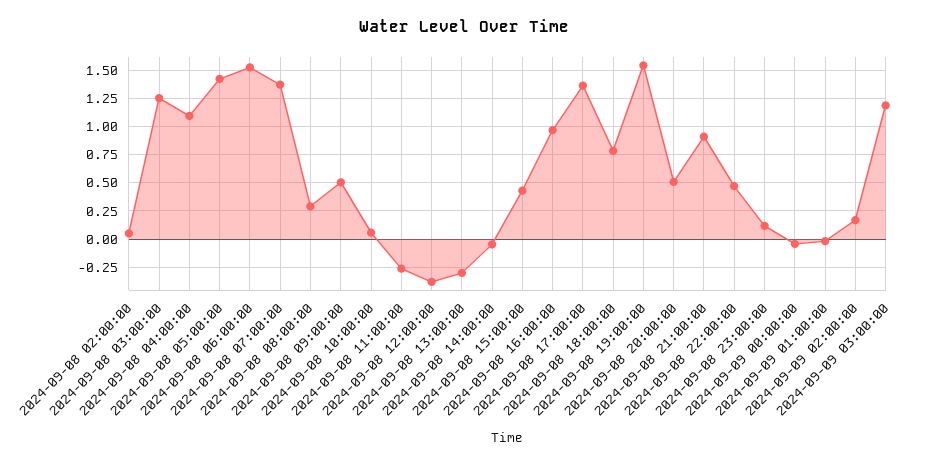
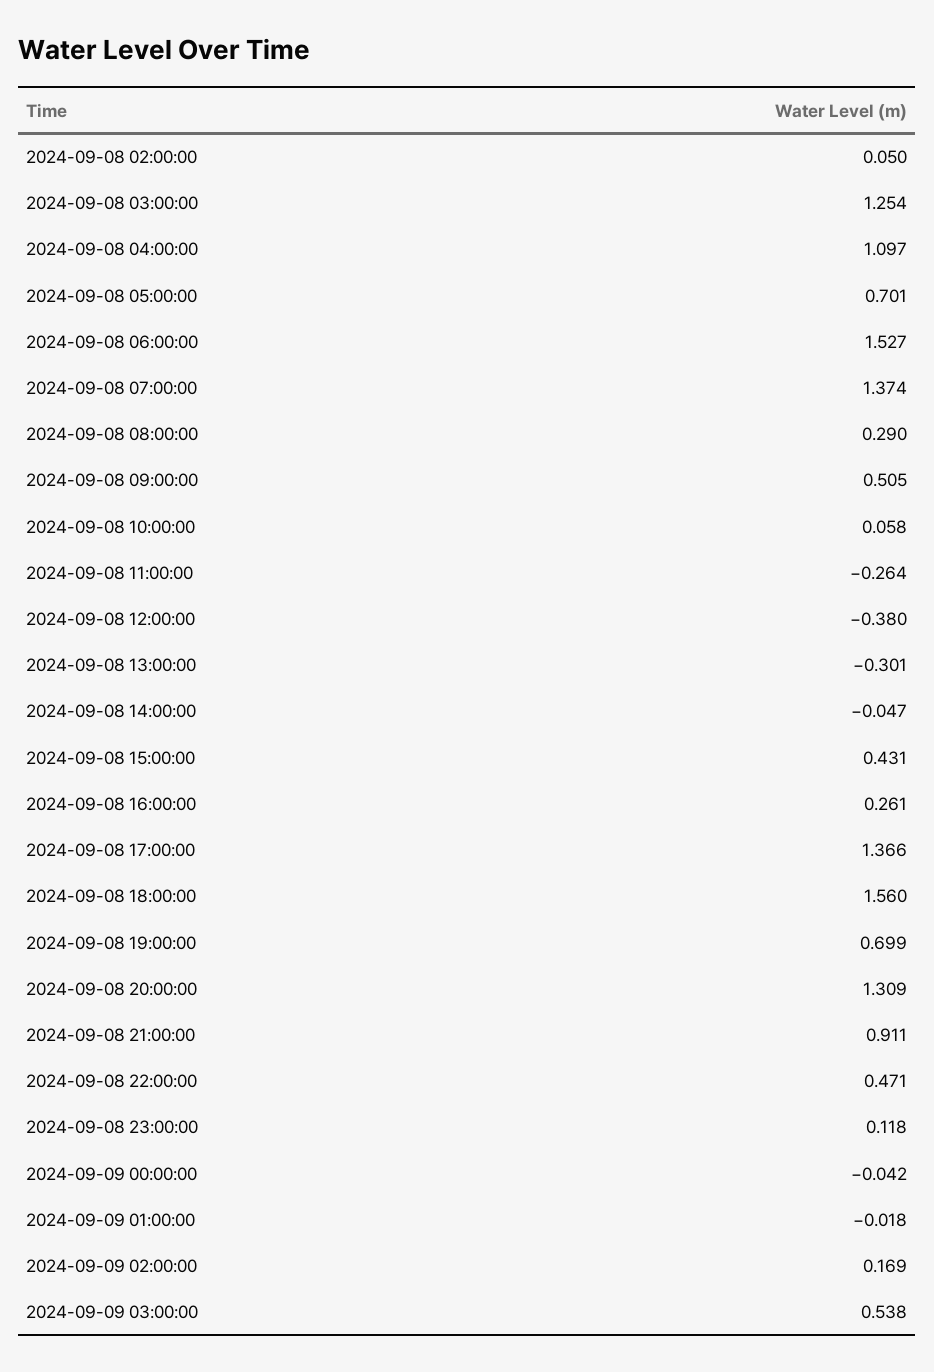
  {
    "2024-09-08 02:00:00": 0.05,
    "2024-09-08 03:00:00": 1.254,
    "2024-09-08 04:00:00": 1.097,
-   "2024-09-08 05:00:00": 1.5,
+   "2024-09-08 05:00:00": 0.701,
    "2024-09-08 06:00:00": 1.527,
    "2024-09-08 07:00:00": 1.374,
    "2024-09-08 08:00:00": 0.29,
    "2024-09-08 09:00:00": 0.505,
    "2024-09-08 10:00:00": 0.058,
    "2024-09-08 11:00:00": -0.264,
    "2024-09-08 12:00:00": -0.38,
    "2024-09-08 13:00:00": -0.301,
    "2024-09-08 14:00:00": -0.047,
    "2024-09-08 15:00:00": 0.431,
-   "2024-09-08 16:00:00": 1,
+   "2024-09-08 16:00:00": 0.261,
    "2024-09-08 17:00:00": 1.366,
-   "2024-09-08 18:00:00": 0.75,
+   "2024-09-08 18:00:00": 1.56,
-   "2024-09-08 19:00:00": 1.5,
+   "2024-09-08 19:00:00": 0.699,
-   "2024-09-08 20:00:00": 0.5,
+   "2024-09-08 20:00:00": 1.309,
    "2024-09-08 21:00:00": 0.911,
    "2024-09-08 22:00:00": 0.471,
    "2024-09-08 23:00:00": 0.118,
    "2024-09-09 00:00:00": -0.042,
    "2024-09-09 01:00:00": -0.018,
    "2024-09-09 02:00:00": 0.169,
-   "2024-09-09 03:00:00": 1.25
+   "2024-09-09 03:00:00": 0.538
  }

